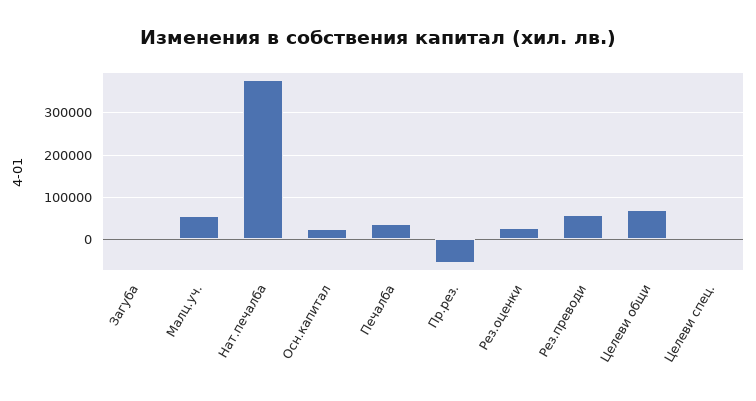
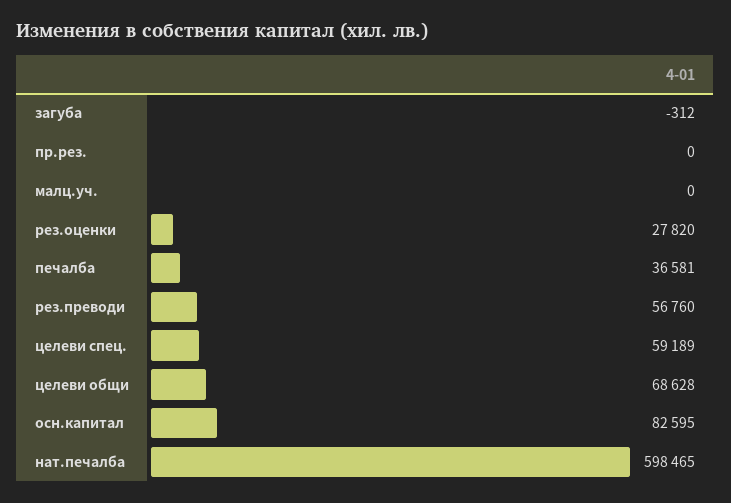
  {
    "Загуба": -312,
-   "Малц.уч.": 60000,
+   "Малц.уч.": 0,
-   "Нат.печалба": 380000,
+   "Нат.печалба": 598465,
-   "Осн.капитал": 20000,
+   "Осн.капитал": 82595,
    "Печалба": 36581,
-   "Пр.рез.": -60000,
+   "Пр.рез.": 0,
    "Рез.оценки": 27820,
    "Рез.преводи": 56760,
    "Целеви общи": 68628,
-   "Целеви спец.": 0
+   "Целеви спец.": 59189
  }

